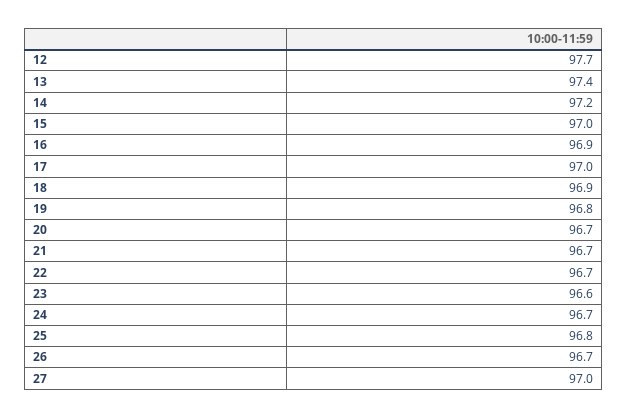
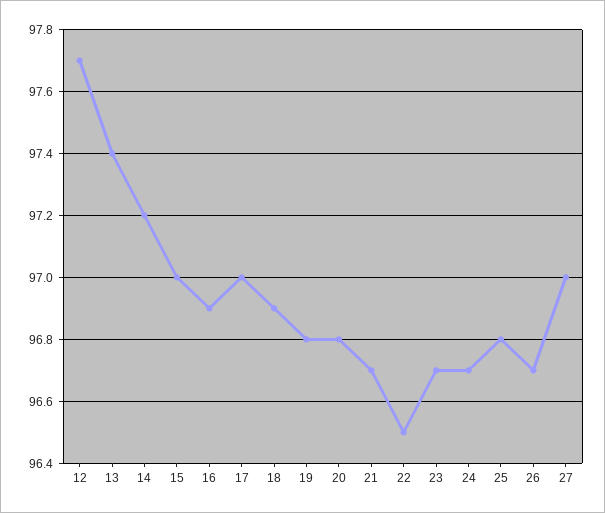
  {
    "12": 97.7,
    "13": 97.4,
    "14": 97.2,
    "15": 97,
    "16": 96.9,
    "17": 97,
    "18": 96.9,
    "19": 96.8,
-   "20": 96.7,
+   "20": 96.8,
    "21": 96.7,
-   "22": 96.7,
+   "22": 96.5,
-   "23": 96.6,
+   "23": 96.7,
    "24": 96.7,
    "25": 96.8,
    "26": 96.7,
    "27": 97
  }

